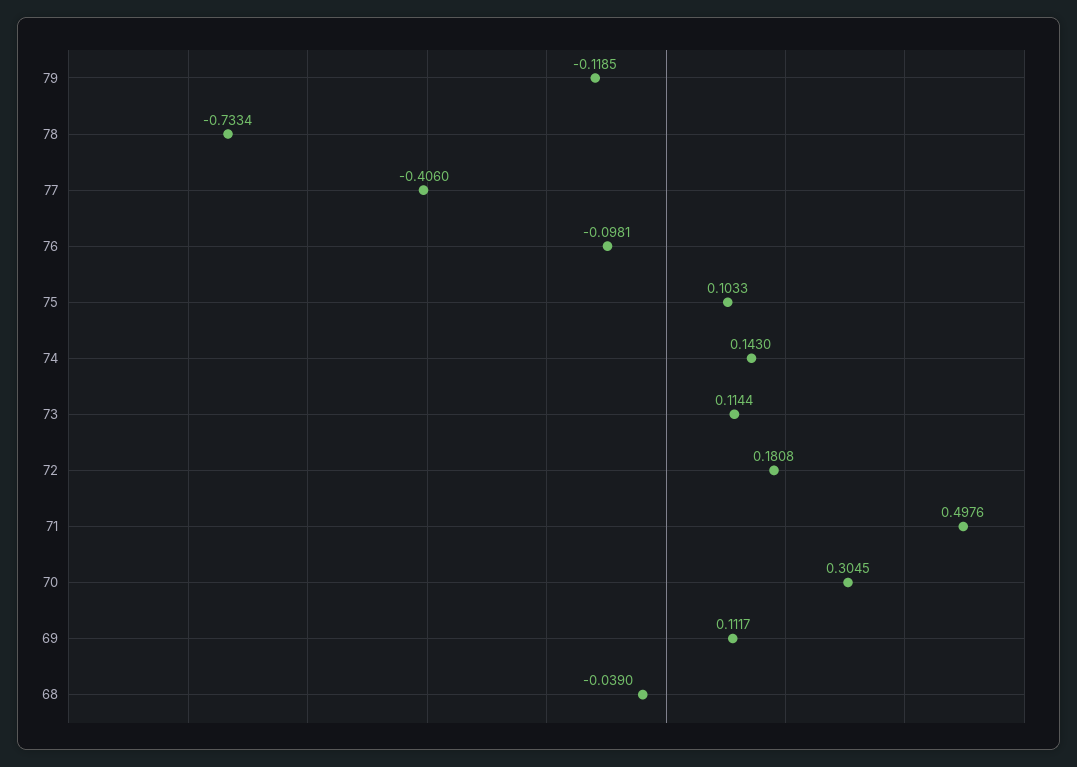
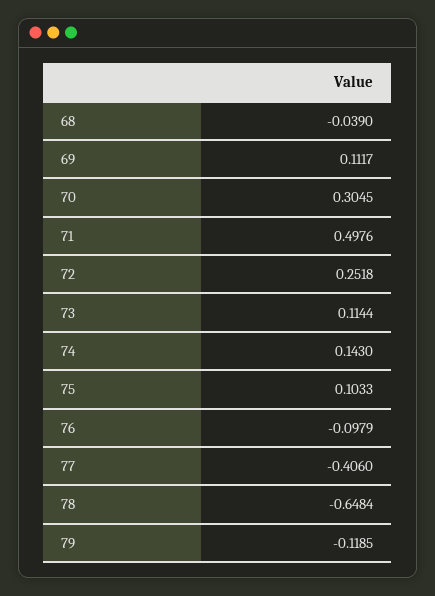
  {
    "79": -0.1185,
-   "78": -0.7334,
+   "78": -0.6484,
    "77": -0.406,
-   "76": -0.0981,
+   "76": -0.0979,
    "75": 0.1033,
    "74": 0.143,
    "73": 0.1144,
-   "72": 0.1808,
+   "72": 0.2518,
    "71": 0.4976,
    "70": 0.3045,
    "69": 0.1117,
    "68": -0.039
  }

